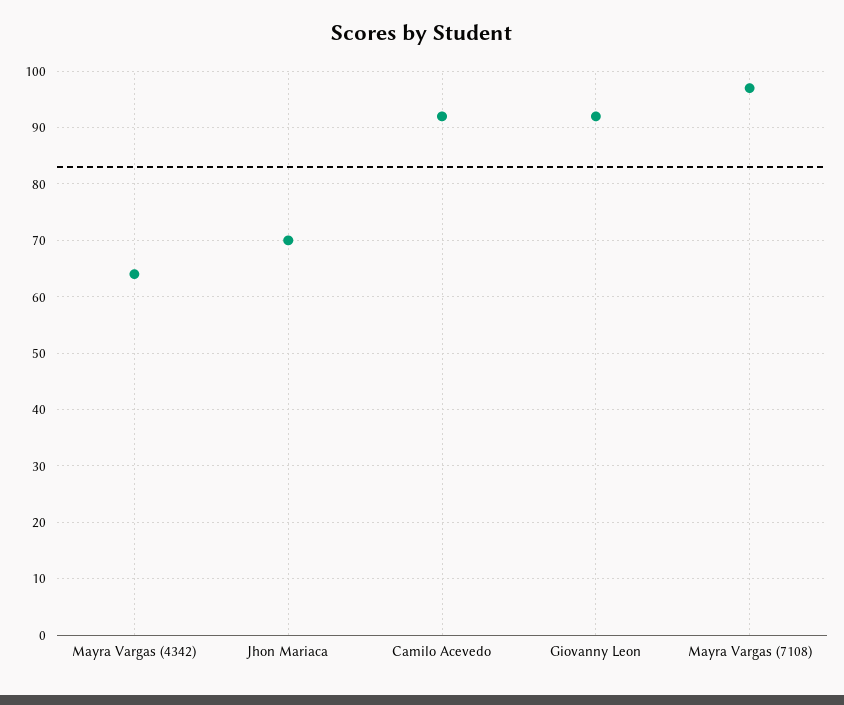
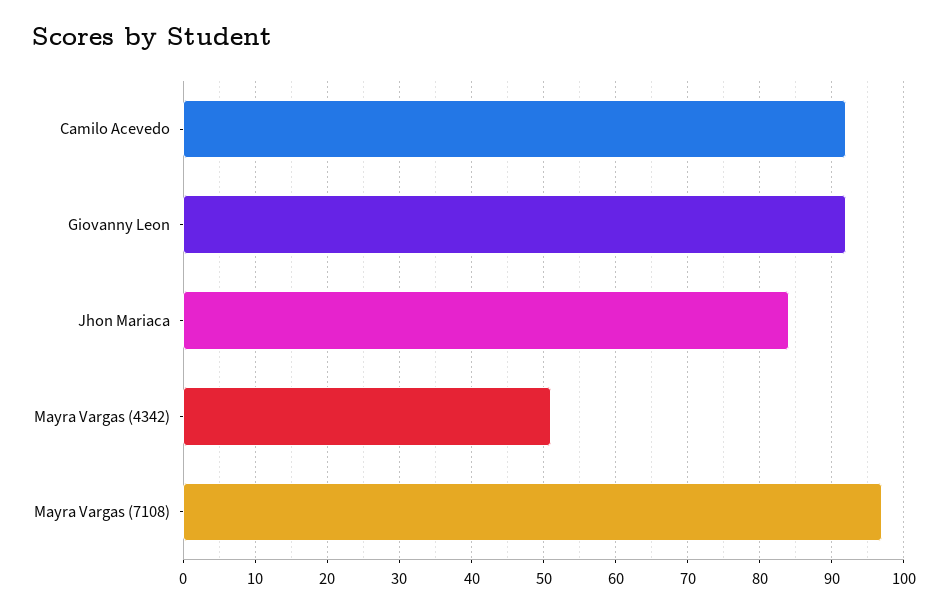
  {
-   "Mayra Vargas (4342)": 65,
+   "Mayra Vargas (4342)": 51,
-   "Jhon Mariaca": 70,
+   "Jhon Mariaca": 84,
    "Camilo Acevedo": 92,
    "Giovanny Leon": 92,
    "Mayra Vargas (7108)": 97
  }

